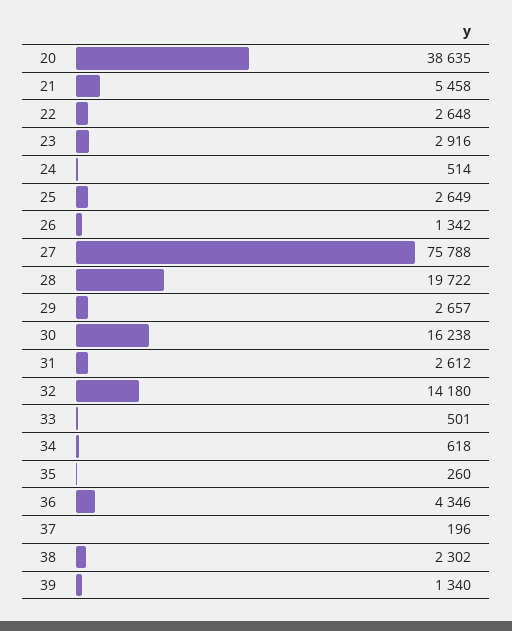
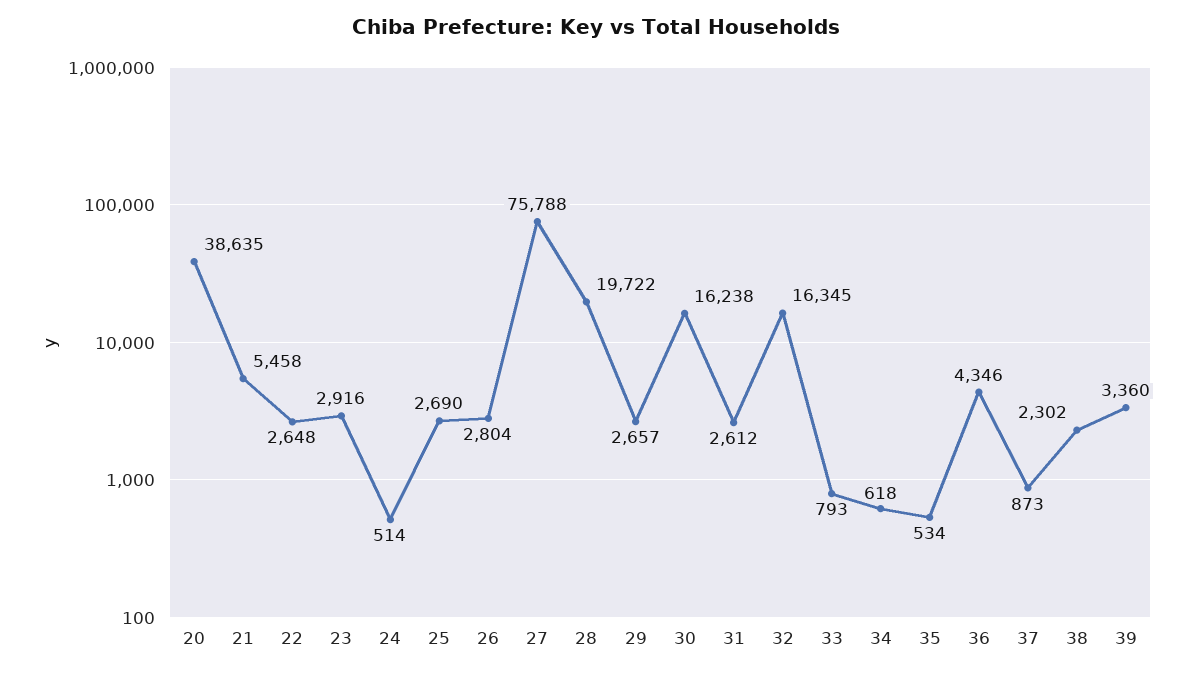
  {
    "20": 38635,
    "21": 5458,
    "22": 2648,
    "23": 2916,
    "24": 514,
-   "25": 2649,
+   "25": 2690,
-   "26": 1342,
+   "26": 2804,
    "27": 75788,
    "28": 19722,
    "29": 2657,
    "30": 16238,
    "31": 2612,
-   "32": 14180,
+   "32": 16345,
-   "33": 501,
+   "33": 793,
    "34": 618,
-   "35": 260,
+   "35": 534,
    "36": 4346,
-   "37": 196,
+   "37": 873,
    "38": 2302,
-   "39": 1340
+   "39": 3360
  }

